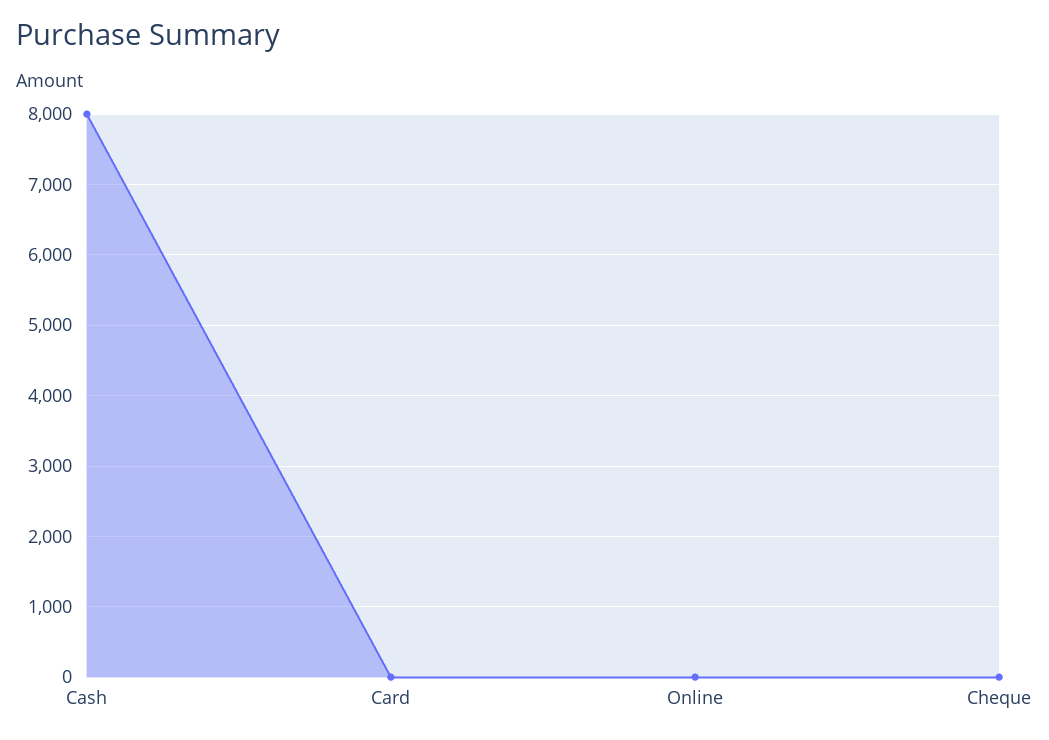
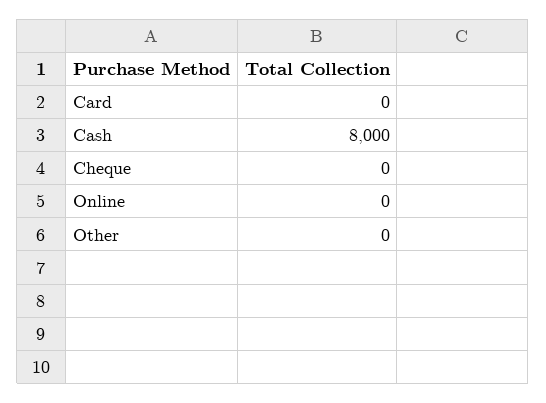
  {
    "Cash": 8000,
    "Card": 0,
    "Online": 0,
-   "Cheque": 0
+   "Cheque": 0,
+   "Other": 0
  }

